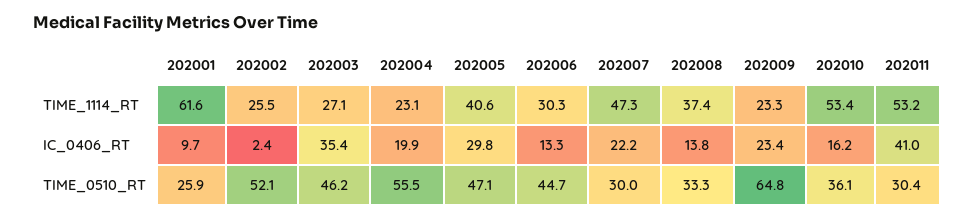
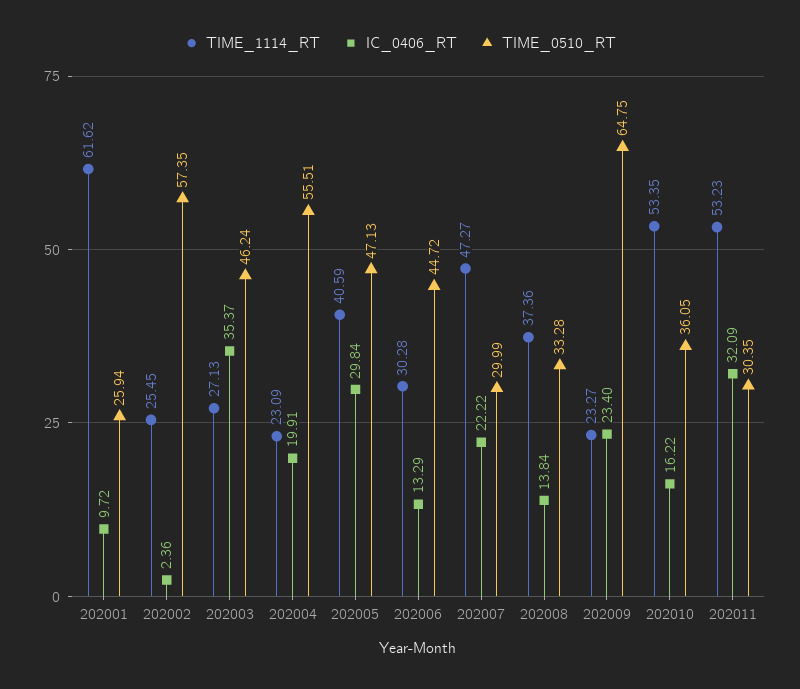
  {
    "TIME_1114_RT": {
      "202001": 61.62,
      "202002": 25.45,
      "202003": 27.13,
      "202004": 23.09,
      "202005": 40.59,
      "202006": 30.28,
      "202007": 47.27,
      "202008": 37.36,
      "202009": 23.27,
      "202010": 53.35,
      "202011": 53.23
    },
    "IC_0406_RT": {
      "202001": 9.72,
      "202002": 2.36,
      "202003": 35.37,
      "202004": 19.91,
      "202005": 29.84,
      "202006": 13.29,
      "202007": 22.22,
      "202008": 13.84,
      "202009": 23.4,
      "202010": 16.22,
-     "202011": 41
+     "202011": 32.09
    },
    "TIME_0510_RT": {
      "202001": 25.94,
-     "202002": 52.1,
+     "202002": 57.35,
      "202003": 46.24,
      "202004": 55.51,
      "202005": 47.13,
      "202006": 44.72,
      "202007": 29.99,
      "202008": 33.28,
      "202009": 64.75,
      "202010": 36.05,
      "202011": 30.35
    }
  }

